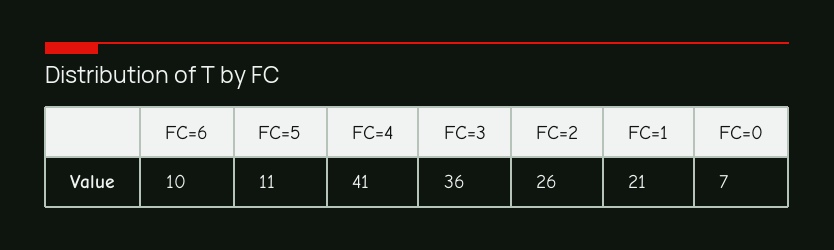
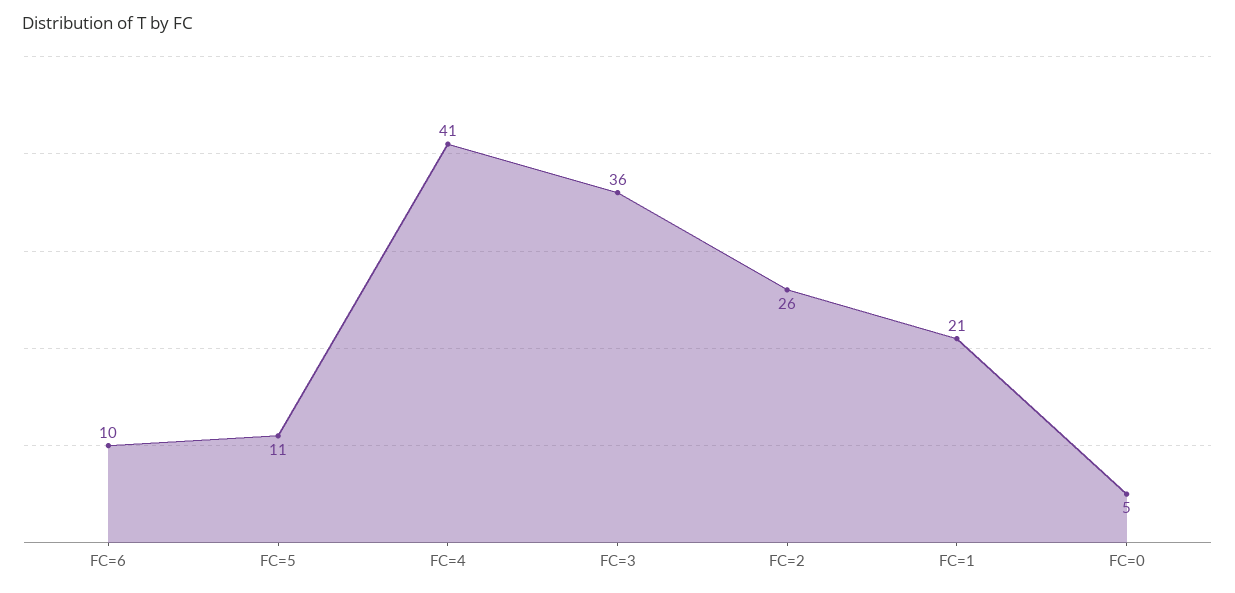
  {
    "FC=6": 10,
    "FC=5": 11,
    "FC=4": 41,
    "FC=3": 36,
    "FC=2": 26,
    "FC=1": 21,
-   "FC=0": 7
+   "FC=0": 5
  }

